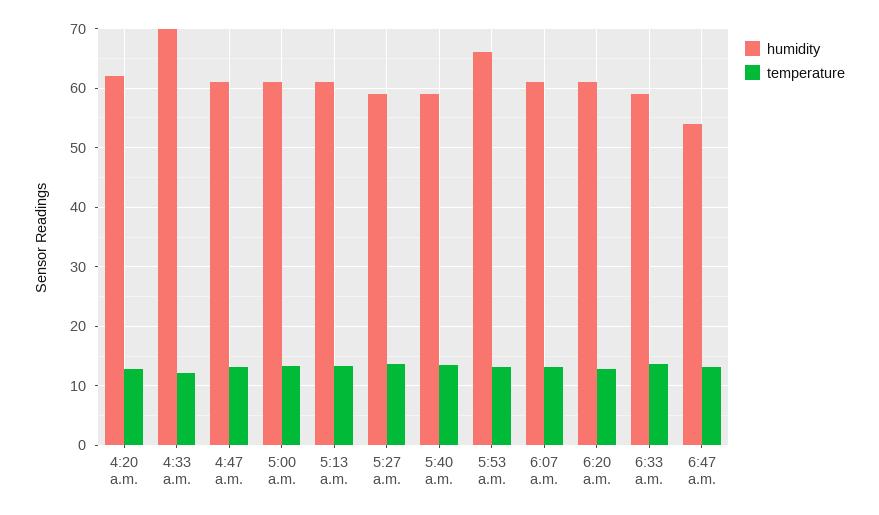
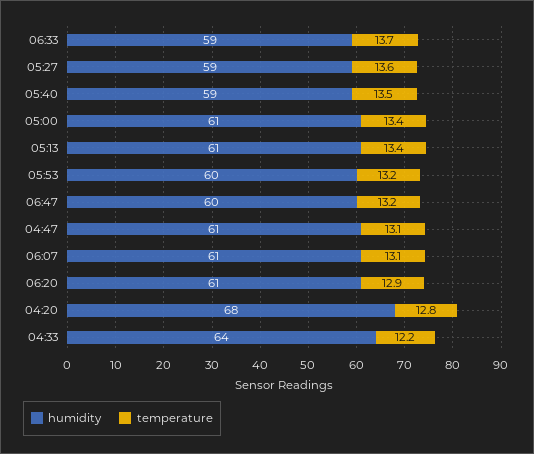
  {
    "humidity": {
-     "4:20 a.m.": 62,
+     "4:20 a.m.": 68,
-     "4:33 a.m.": 70,
+     "4:33 a.m.": 64,
      "4:47 a.m.": 61,
      "5:00 a.m.": 61,
      "5:13 a.m.": 61,
      "5:27 a.m.": 59,
      "5:40 a.m.": 59,
-     "5:53 a.m.": 66,
+     "5:53 a.m.": 60,
      "6:07 a.m.": 61,
      "6:20 a.m.": 61,
      "6:33 a.m.": 59,
-     "6:47 a.m.": 54
+     "6:47 a.m.": 60
    },
    "temperature": {
      "4:20 a.m.": 12.8,
      "4:33 a.m.": 12.2,
      "4:47 a.m.": 13.1,
      "5:00 a.m.": 13.4,
      "5:13 a.m.": 13.4,
      "5:27 a.m.": 13.6,
      "5:40 a.m.": 13.5,
      "5:53 a.m.": 13.2,
      "6:07 a.m.": 13.1,
      "6:20 a.m.": 12.9,
      "6:33 a.m.": 13.7,
      "6:47 a.m.": 13.2
    }
  }

